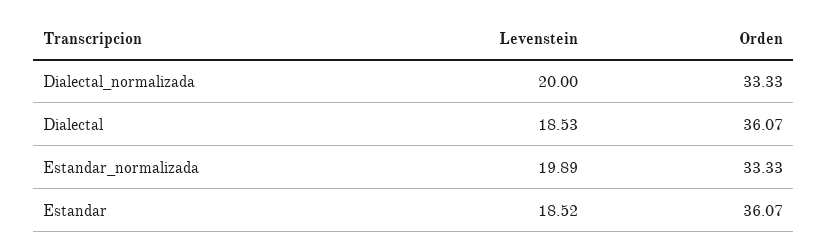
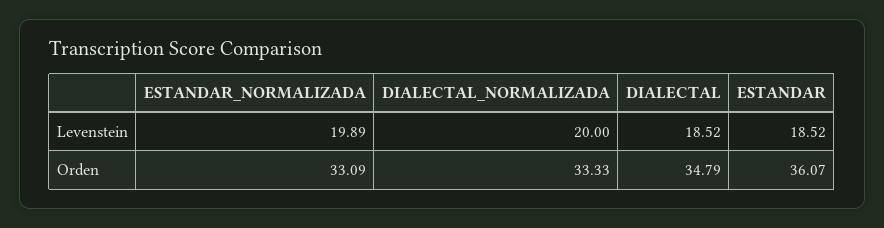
  {
    "Levenstein": {
      "Dialectal_normalizada": 20,
-     "Dialectal": 18.53,
+     "Dialectal": 18.52,
      "Estandar_normalizada": 19.89,
      "Estandar": 18.52
    },
    "Orden": {
      "Dialectal_normalizada": 33.33,
-     "Dialectal": 36.07,
+     "Dialectal": 34.79,
-     "Estandar_normalizada": 33.33,
+     "Estandar_normalizada": 33.09,
      "Estandar": 36.07
    }
  }

